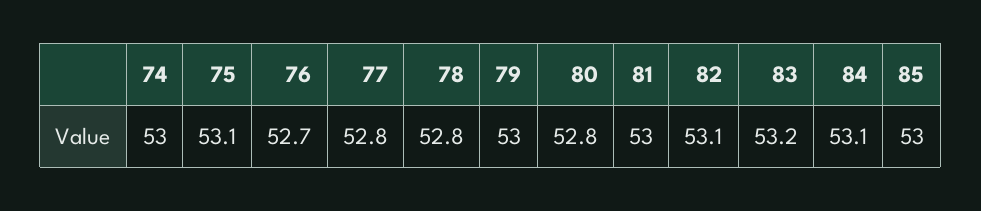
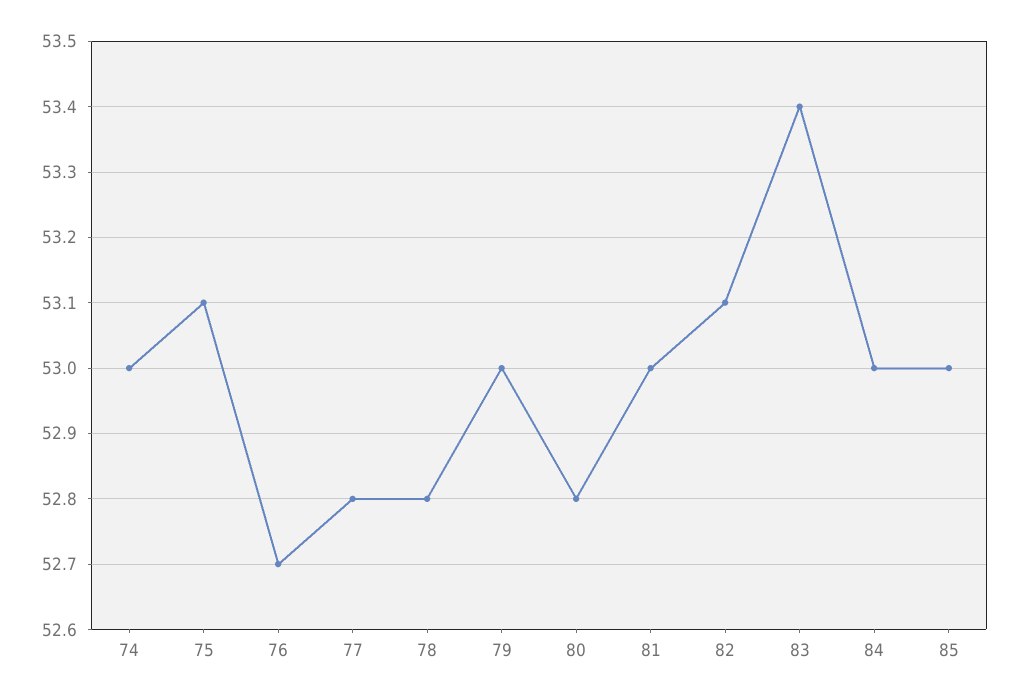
  {
    "74": 53,
    "75": 53.1,
    "76": 52.7,
    "77": 52.8,
    "78": 52.8,
    "79": 53,
    "80": 52.8,
    "81": 53,
    "82": 53.1,
-   "83": 53.2,
+   "83": 53.4,
-   "84": 53.1,
+   "84": 53,
    "85": 53
  }

